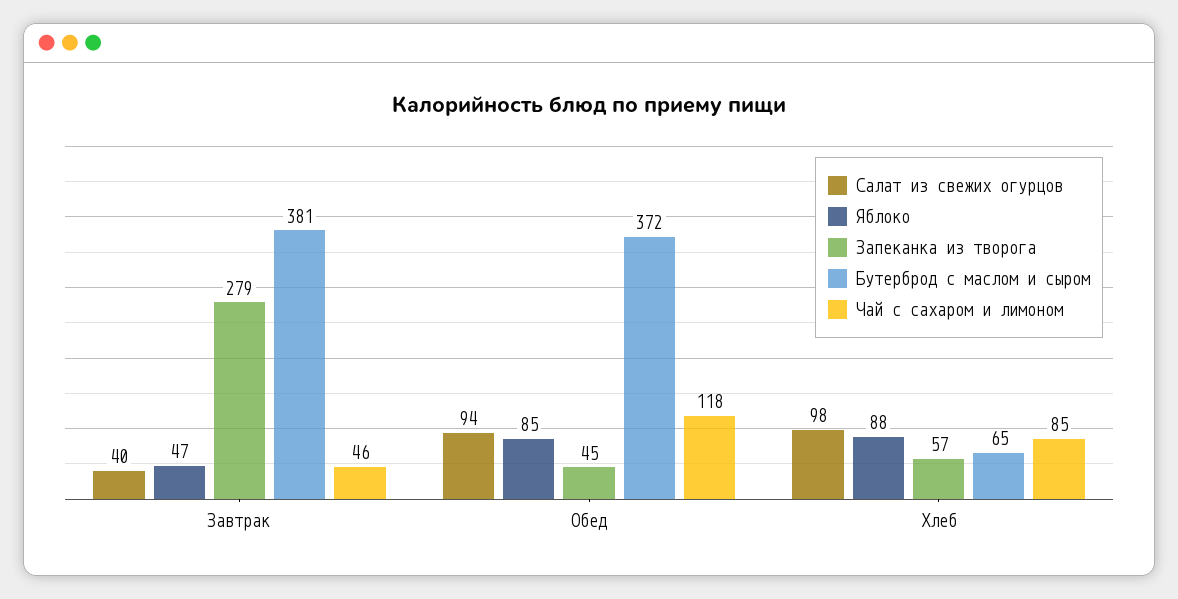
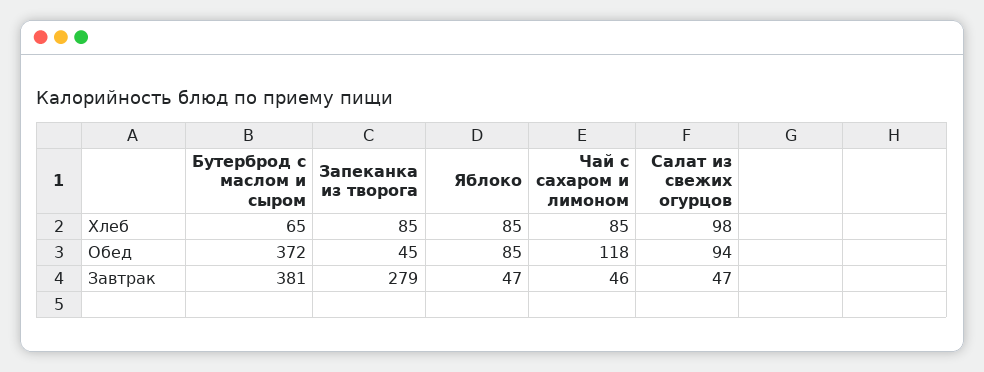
  {
    "Салат из свежих огурцов": {
-     "Завтрак": 40,
+     "Завтрак": 47,
      "Обед": 94,
      "Хлеб": 98
    },
    "Яблоко": {
      "Завтрак": 47,
      "Обед": 85,
-     "Хлеб": 88
+     "Хлеб": 85
    },
    "Запеканка из творога": {
      "Завтрак": 279,
      "Обед": 45,
-     "Хлеб": 57
+     "Хлеб": 85
    },
    "Бутерброд с маслом и сыром": {
      "Завтрак": 381,
      "Обед": 372,
      "Хлеб": 65
    },
    "Чай с сахаром и лимоном": {
      "Завтрак": 46,
      "Обед": 118,
      "Хлеб": 85
    }
  }

